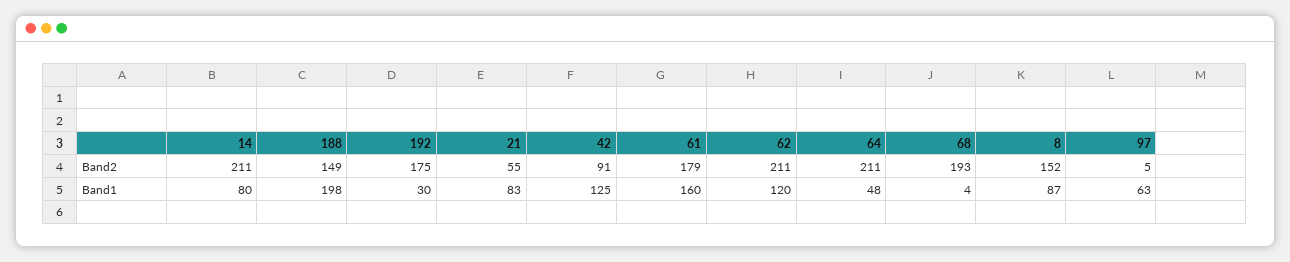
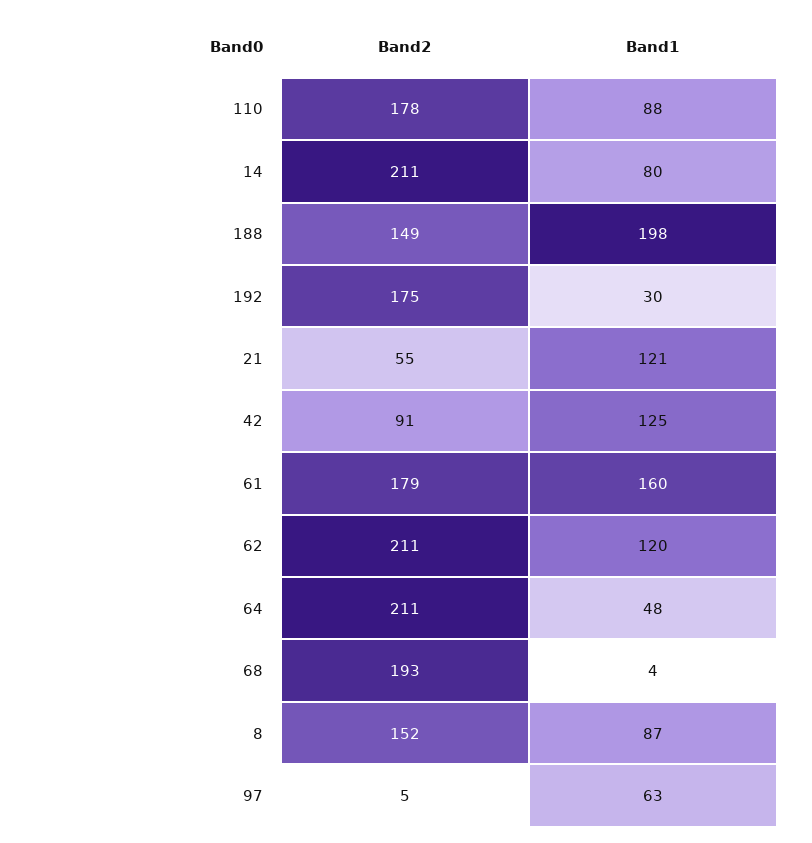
  {
    "14": {
      "Band2": 211,
      "Band1": 80
    },
    "188": {
      "Band2": 149,
      "Band1": 198
    },
    "192": {
      "Band2": 175,
      "Band1": 30
    },
    "21": {
      "Band2": 55,
-     "Band1": 83
+     "Band1": 121
    },
    "42": {
      "Band2": 91,
      "Band1": 125
    },
    "61": {
      "Band2": 179,
      "Band1": 160
    },
    "62": {
      "Band2": 211,
      "Band1": 120
    },
    "64": {
      "Band2": 211,
      "Band1": 48
    },
    "68": {
      "Band2": 193,
      "Band1": 4
    },
    "8": {
      "Band2": 152,
      "Band1": 87
    },
    "97": {
      "Band2": 5,
      "Band1": 63
-   }
+   },
+   "110": {
+     "Band2": 178,
+     "Band1": 88
+   }
  }

